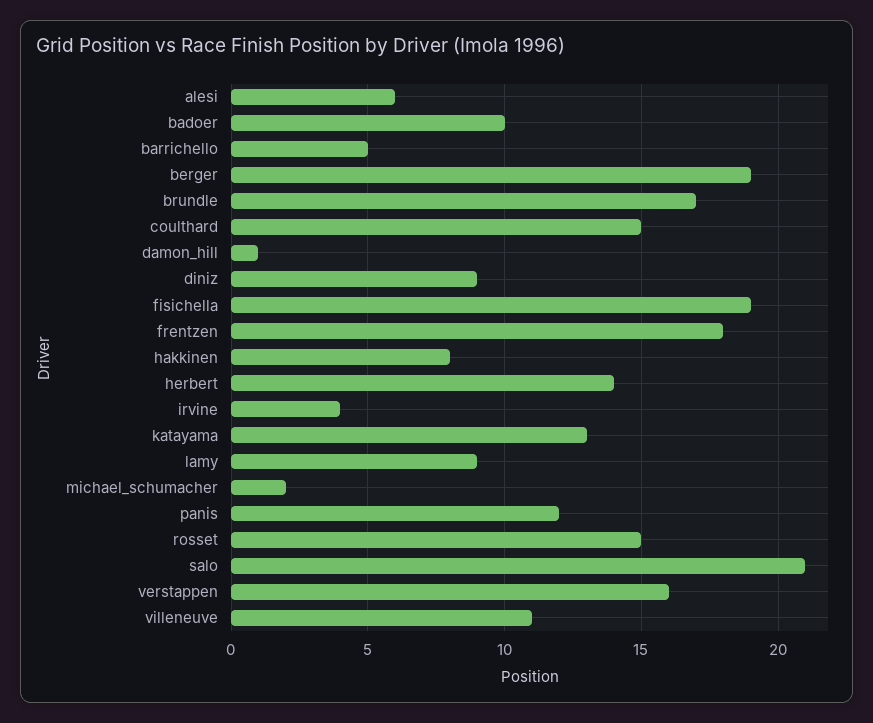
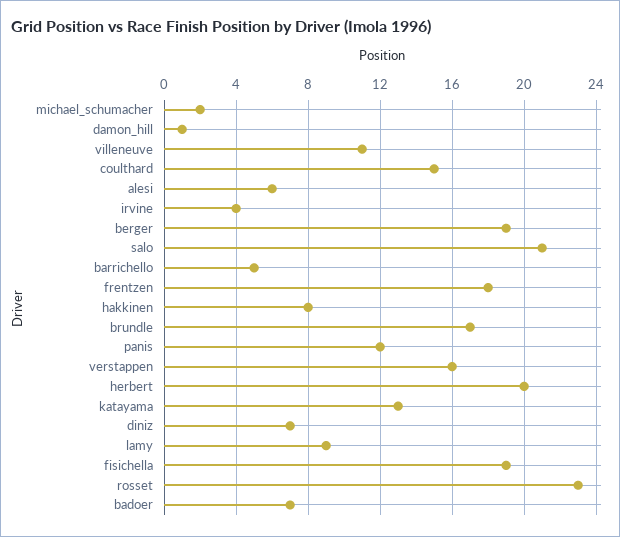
  {
    "alesi": 6,
-   "badoer": 10,
+   "badoer": 7,
    "barrichello": 5,
    "berger": 19,
    "brundle": 17,
    "coulthard": 15,
    "damon_hill": 1,
-   "diniz": 9,
+   "diniz": 7,
    "fisichella": 19,
    "frentzen": 18,
    "hakkinen": 8,
-   "herbert": 14,
+   "herbert": 20,
    "irvine": 4,
    "katayama": 13,
    "lamy": 9,
    "michael_schumacher": 2,
    "panis": 12,
-   "rosset": 15,
+   "rosset": 23,
    "salo": 21,
    "verstappen": 16,
    "villeneuve": 11
  }

